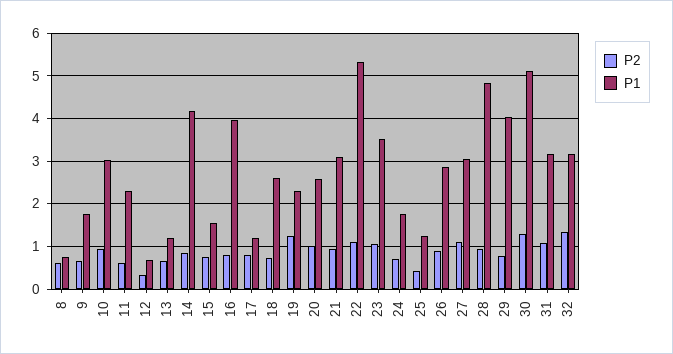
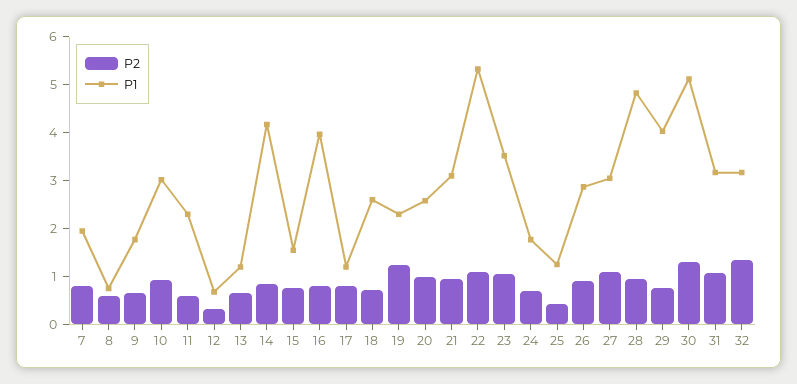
  {
    "P2": {
      "8": 0.6,
      "9": 0.6,
      "10": 1,
      "11": 0.6,
      "12": 0.4,
      "13": 0.6,
      "14": 0.8,
      "15": 0.8,
      "16": 0.8,
      "17": 0.8,
      "18": 0.8,
      "19": 1.2,
      "20": 1,
      "21": 1,
      "22": 1.2,
      "23": 1,
      "24": 0.8,
      "25": 0.4,
      "26": 1,
      "27": 1.2,
      "28": 1,
      "29": 0.8,
      "30": 1.4,
      "31": 1,
-     "32": 1.4
+     "32": 1.4,
+     "7": 0.8
    },
    "P1": {
      "8": 0.8,
      "9": 1.8,
      "10": 3,
      "11": 2.4,
      "12": 0.6,
      "13": 1.2,
      "14": 4.2,
      "15": 1.6,
      "16": 4,
      "17": 1.2,
      "18": 2.6,
      "19": 2.4,
      "20": 2.6,
      "21": 3.2,
      "22": 5.4,
      "23": 3.6,
      "24": 1.8,
      "25": 1.2,
      "26": 2.8,
      "27": 3,
      "28": 4.8,
      "29": 4,
      "30": 5.2,
      "31": 3.2,
-     "32": 3.2
+     "32": 3.2,
+     "7": 2
    }
  }

